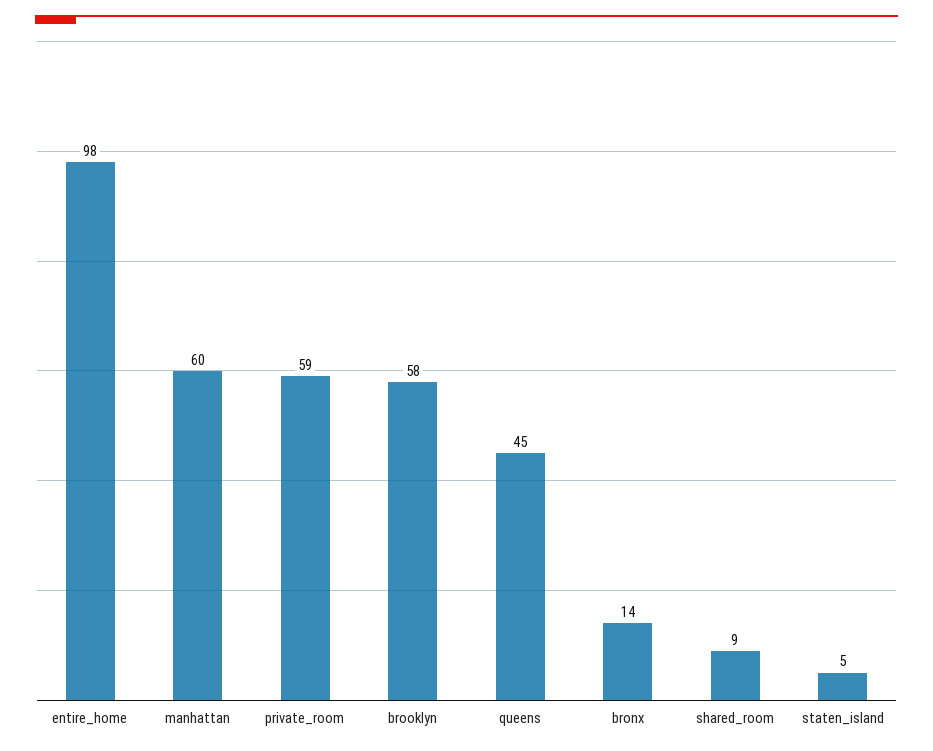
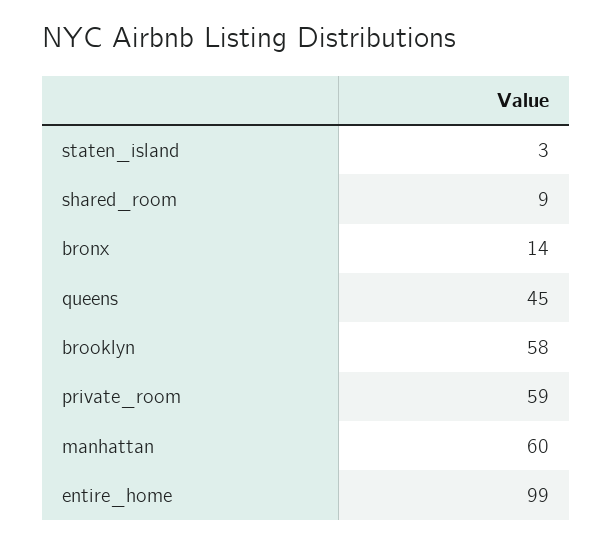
  {
-   "entire_home": 98,
+   "entire_home": 99,
    "manhattan": 60,
    "private_room": 59,
    "brooklyn": 58,
    "queens": 45,
    "bronx": 14,
    "shared_room": 9,
-   "staten_island": 5
+   "staten_island": 3
  }

